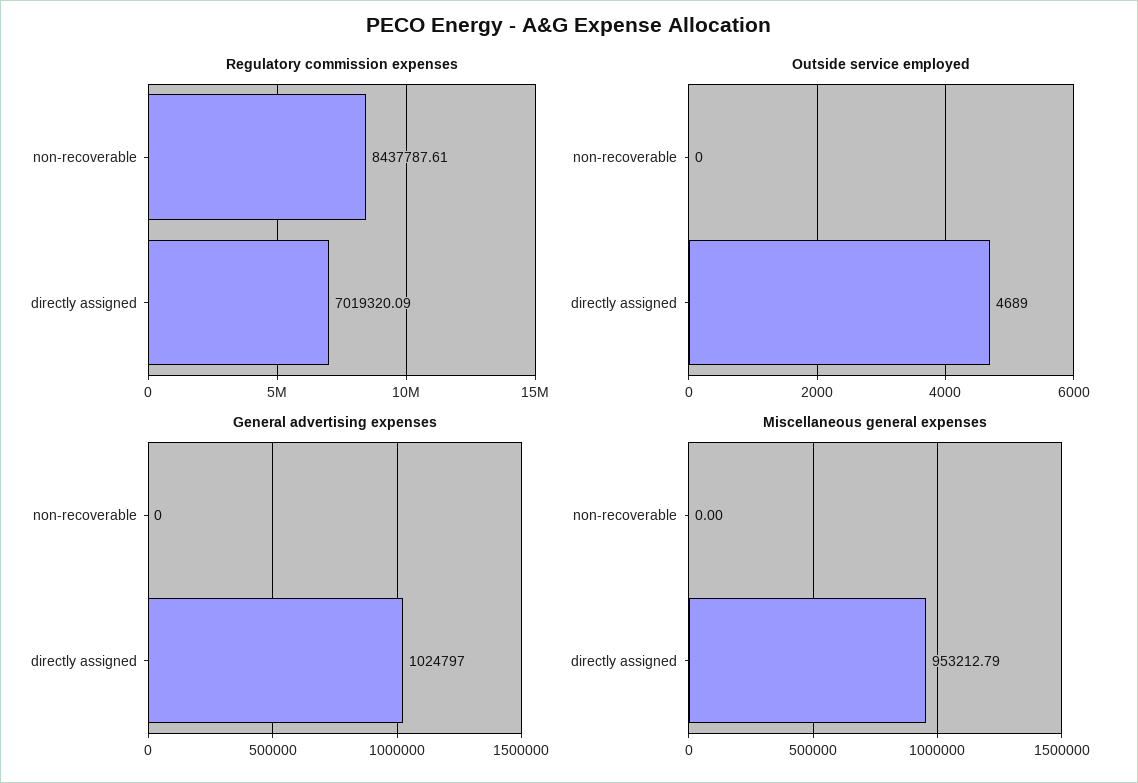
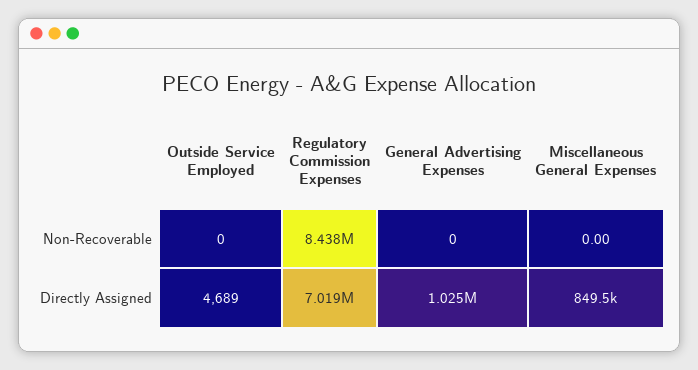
  {
    "Regulatory commission expenses": {
      "non-recoverable": 8437787.61,
      "directly assigned": 7019320.09
    },
    "Outside service employed": {
      "non-recoverable": 0,
      "directly assigned": 4689
    },
    "General advertising expenses": {
      "non-recoverable": 0,
      "directly assigned": 1024797
    },
    "Miscellaneous general expenses": {
      "non-recoverable": 0,
-     "directly assigned": 953212.79
+     "directly assigned": 849500
    }
  }

